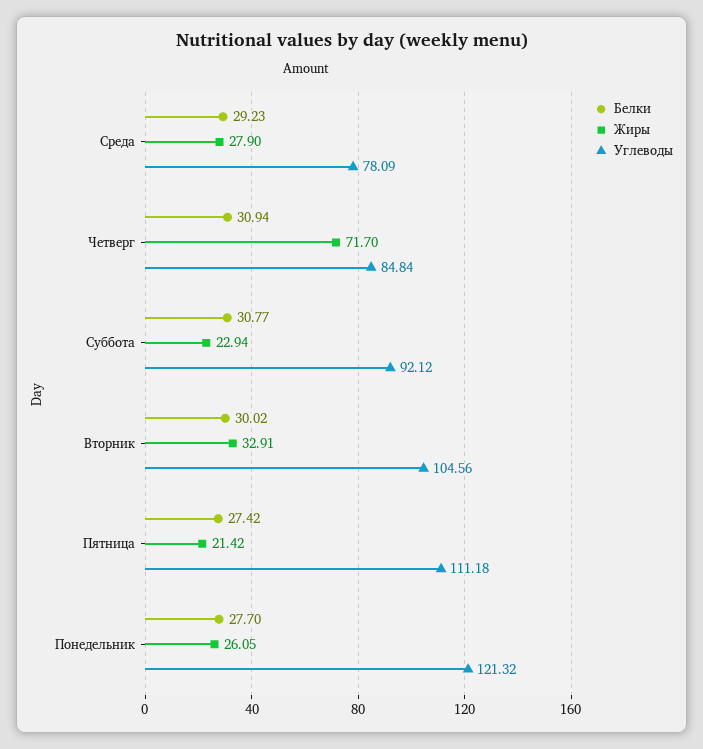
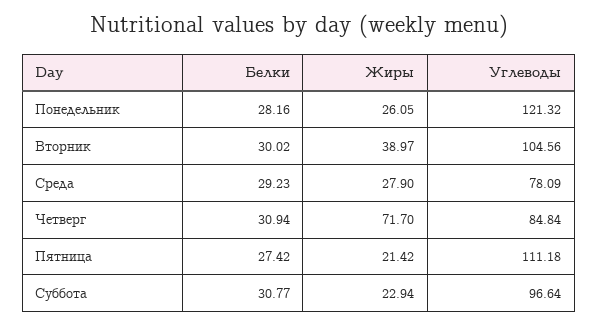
  {
    "Белки": {
      "Среда": 29.23,
      "Четверг": 30.94,
      "Суббота": 30.77,
      "Вторник": 30.02,
      "Пятница": 27.42,
-     "Понедельник": 27.7
+     "Понедельник": 28.16
    },
    "Жиры": {
      "Среда": 27.9,
      "Четверг": 71.7,
      "Суббота": 22.94,
-     "Вторник": 32.91,
+     "Вторник": 38.97,
      "Пятница": 21.42,
      "Понедельник": 26.05
    },
    "Углеводы": {
      "Среда": 78.09,
      "Четверг": 84.84,
-     "Суббота": 92.12,
+     "Суббота": 96.64,
      "Вторник": 104.56,
      "Пятница": 111.18,
      "Понедельник": 121.32
    }
  }

